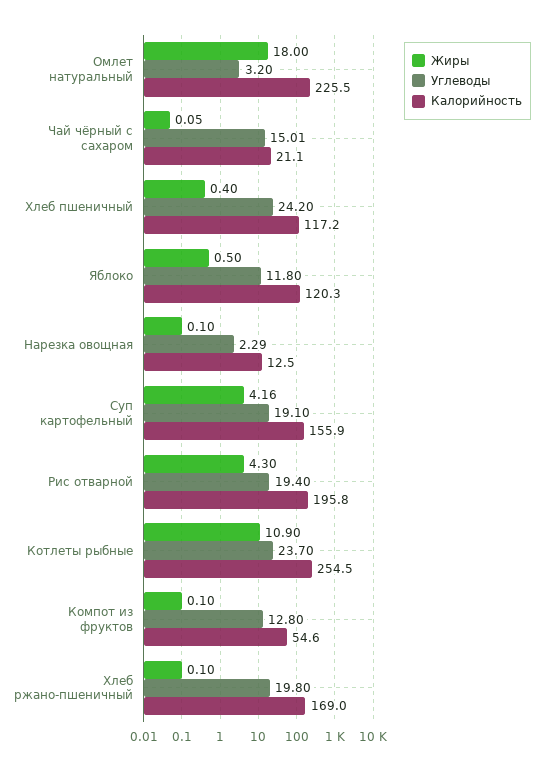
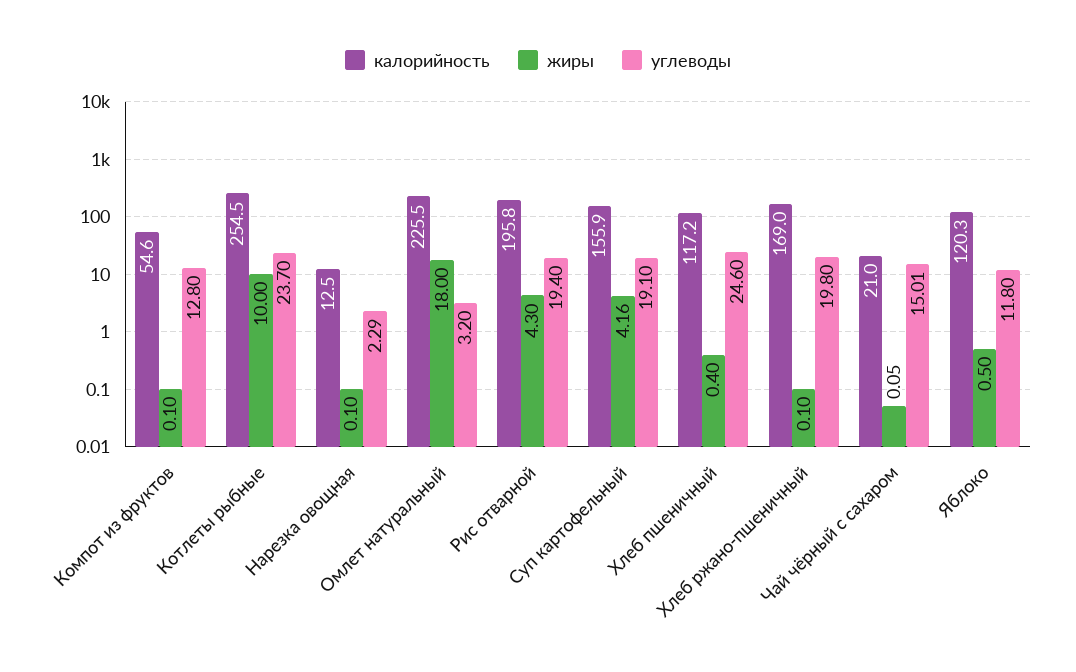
  {
    "Жиры": {
      "Омлет натуральный": 18,
      "Чай чёрный с сахаром": 0.05,
      "Хлеб пшеничный": 0.4,
      "Яблоко": 0.5,
      "Нарезка овощная": 0.1,
      "Суп картофельный": 4.16,
      "Рис отварной": 4.3,
-     "Котлеты рыбные": 10.9,
+     "Котлеты рыбные": 10,
      "Компот из фруктов": 0.1,
      "Хлеб ржано-пшеничный": 0.1
    },
    "Углеводы": {
      "Омлет натуральный": 3.2,
      "Чай чёрный с сахаром": 15.01,
-     "Хлеб пшеничный": 24.2,
+     "Хлеб пшеничный": 24.6,
      "Яблоко": 11.8,
      "Нарезка овощная": 2.29,
      "Суп картофельный": 19.1,
      "Рис отварной": 19.4,
      "Котлеты рыбные": 23.7,
      "Компот из фруктов": 12.8,
      "Хлеб ржано-пшеничный": 19.8
    },
    "Калорийность": {
      "Омлет натуральный": 225.5,
-     "Чай чёрный с сахаром": 21.1,
+     "Чай чёрный с сахаром": 21,
      "Хлеб пшеничный": 117.2,
      "Яблоко": 120.3,
      "Нарезка овощная": 12.5,
      "Суп картофельный": 155.9,
      "Рис отварной": 195.8,
      "Котлеты рыбные": 254.5,
      "Компот из фруктов": 54.6,
      "Хлеб ржано-пшеничный": 169
    }
  }

